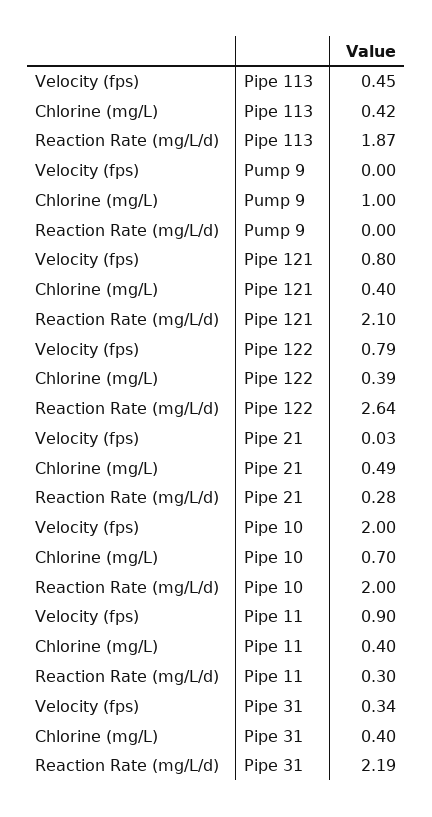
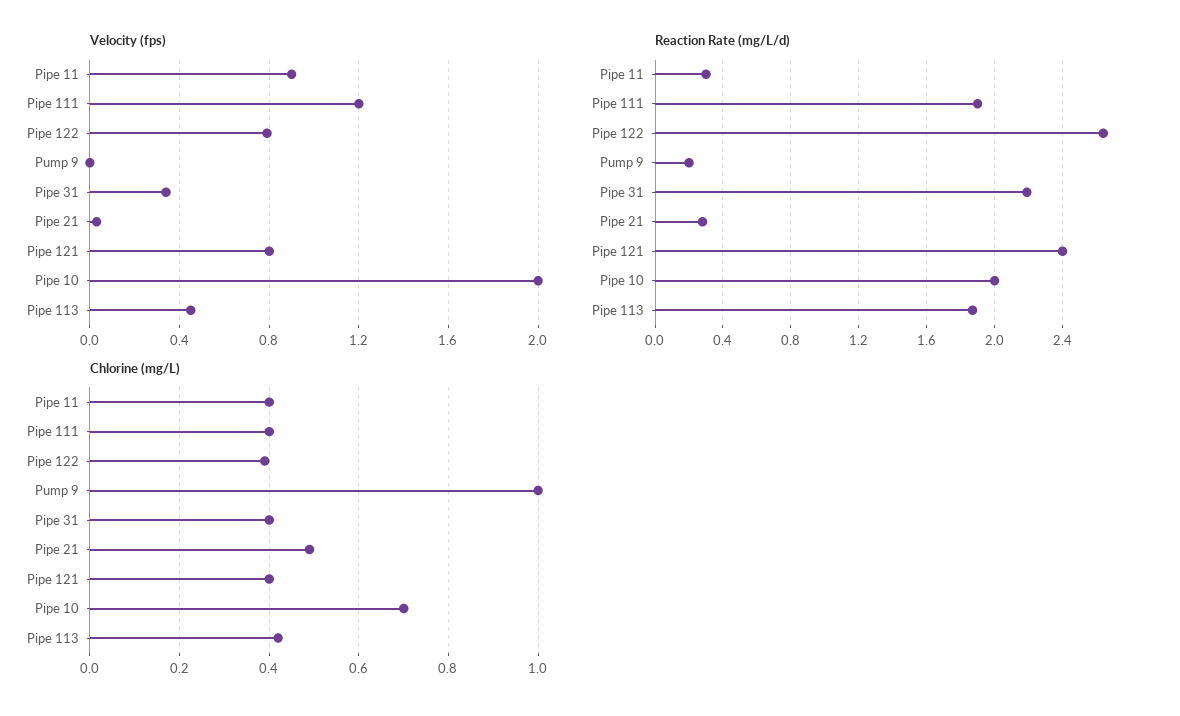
  {
    "Velocity (fps)": {
      "Pipe 113": 0.45,
      "Pump 9": 0,
      "Pipe 121": 0.8,
      "Pipe 122": 0.79,
      "Pipe 21": 0.03,
      "Pipe 10": 2,
      "Pipe 11": 0.9,
-     "Pipe 31": 0.34
+     "Pipe 31": 0.34,
+     "Pipe 111": 1.2
    },
    "Chlorine (mg/L)": {
      "Pipe 113": 0.42,
      "Pump 9": 1,
      "Pipe 121": 0.4,
      "Pipe 122": 0.39,
      "Pipe 21": 0.49,
      "Pipe 10": 0.7,
      "Pipe 11": 0.4,
-     "Pipe 31": 0.4
+     "Pipe 31": 0.4,
+     "Pipe 111": 0.4
    },
    "Reaction Rate (mg/L/d)": {
      "Pipe 113": 1.87,
-     "Pump 9": 0,
+     "Pump 9": 0.2,
-     "Pipe 121": 2.1,
+     "Pipe 121": 2.4,
      "Pipe 122": 2.64,
      "Pipe 21": 0.28,
      "Pipe 10": 2,
      "Pipe 11": 0.3,
-     "Pipe 31": 2.19
+     "Pipe 31": 2.19,
+     "Pipe 111": 1.9
    }
  }

